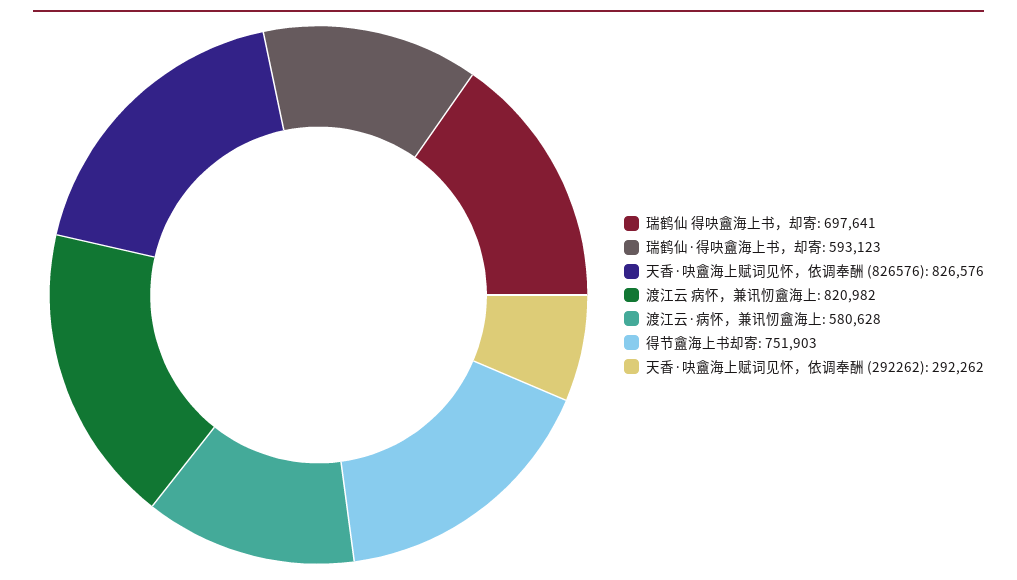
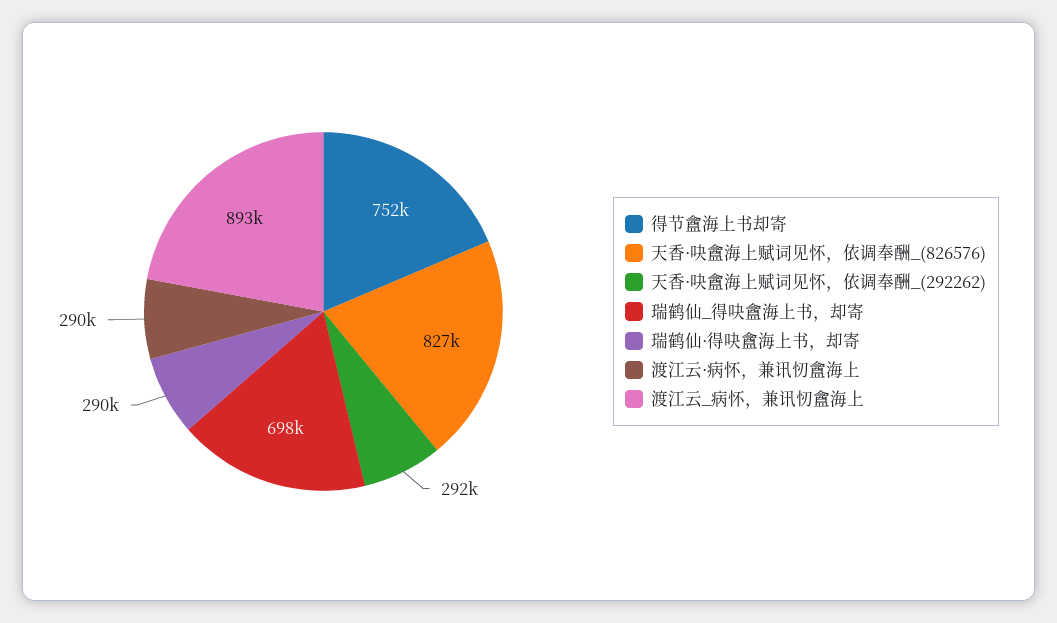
  {
    "瑞鹤仙 得吷盦海上书，却寄": 697641,
-   "瑞鹤仙·得吷盦海上书，却寄": 593123,
+   "瑞鹤仙·得吷盦海上书，却寄": 290000,
    "天香·吷盦海上赋词见怀，依调奉酬 (826576)": 826576,
-   "渡江云 病怀，兼讯㣼盦海上": 820982,
+   "渡江云 病怀，兼讯㣼盦海上": 893000,
-   "渡江云·病怀，兼讯㣼盦海上": 580628,
+   "渡江云·病怀，兼讯㣼盦海上": 290000,
    "得节盦海上书却寄": 751903,
    "天香·吷盦海上赋词见怀，依调奉酬 (292262)": 292262
  }

